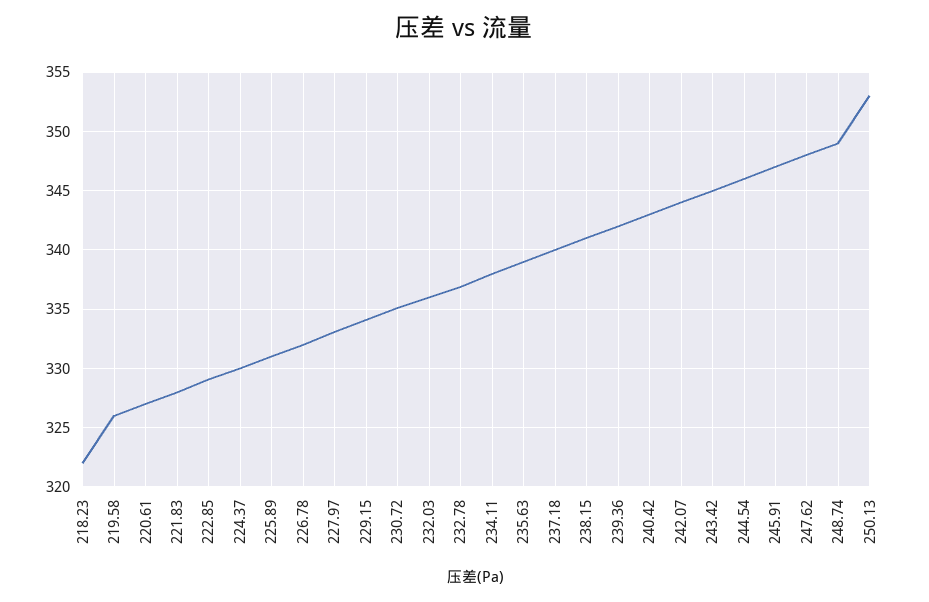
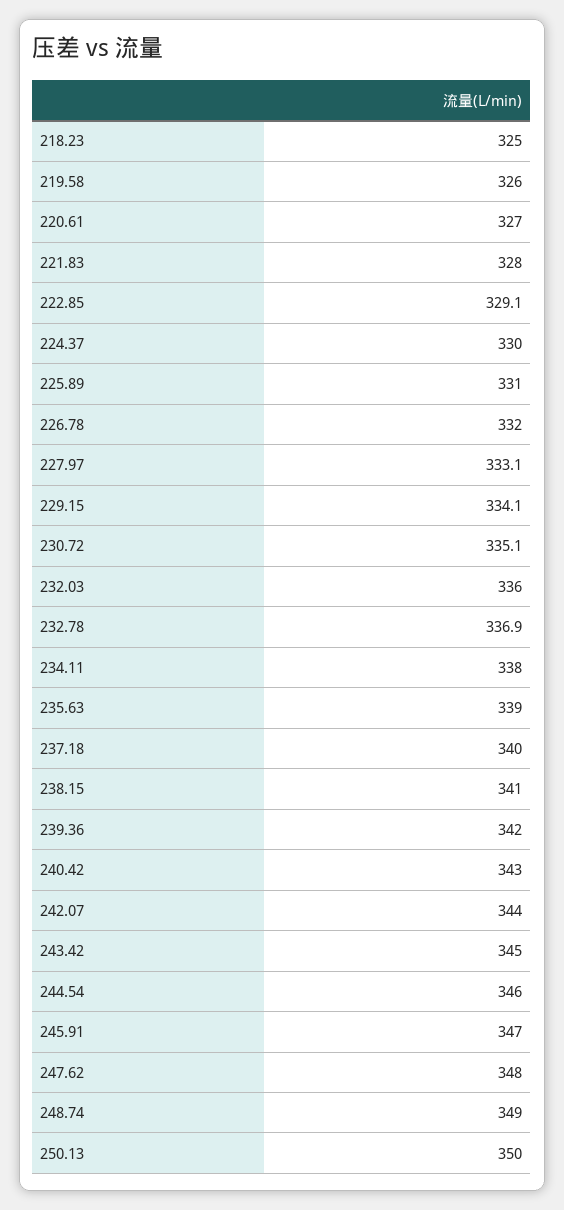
  {
-   "218.23": 322,
+   "218.23": 325,
    "219.58": 326,
    "220.61": 327,
    "221.83": 328,
    "222.85": 329.1,
    "224.37": 330,
    "225.89": 331,
    "226.78": 332,
    "227.97": 333.1,
    "229.15": 334.1,
    "230.72": 335.1,
    "232.03": 336,
    "232.78": 336.9,
    "234.11": 338,
    "235.63": 339,
    "237.18": 340,
    "238.15": 341,
    "239.36": 342,
    "240.42": 343,
    "242.07": 344,
    "243.42": 345,
    "244.54": 346,
    "245.91": 347,
    "247.62": 348,
    "248.74": 349,
-   "250.13": 353
+   "250.13": 350
  }

